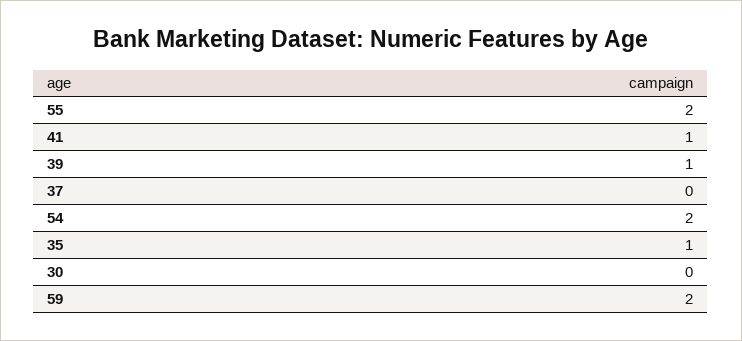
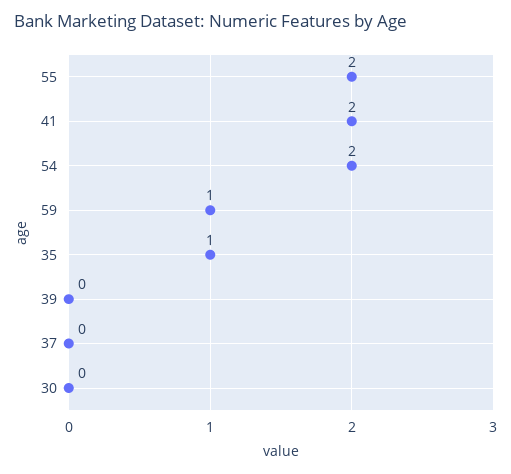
  {
    "55": 2,
-   "41": 1,
+   "41": 2,
-   "39": 1,
+   "39": 0,
    "37": 0,
    "54": 2,
    "35": 1,
    "30": 0,
-   "59": 2
+   "59": 1
  }

